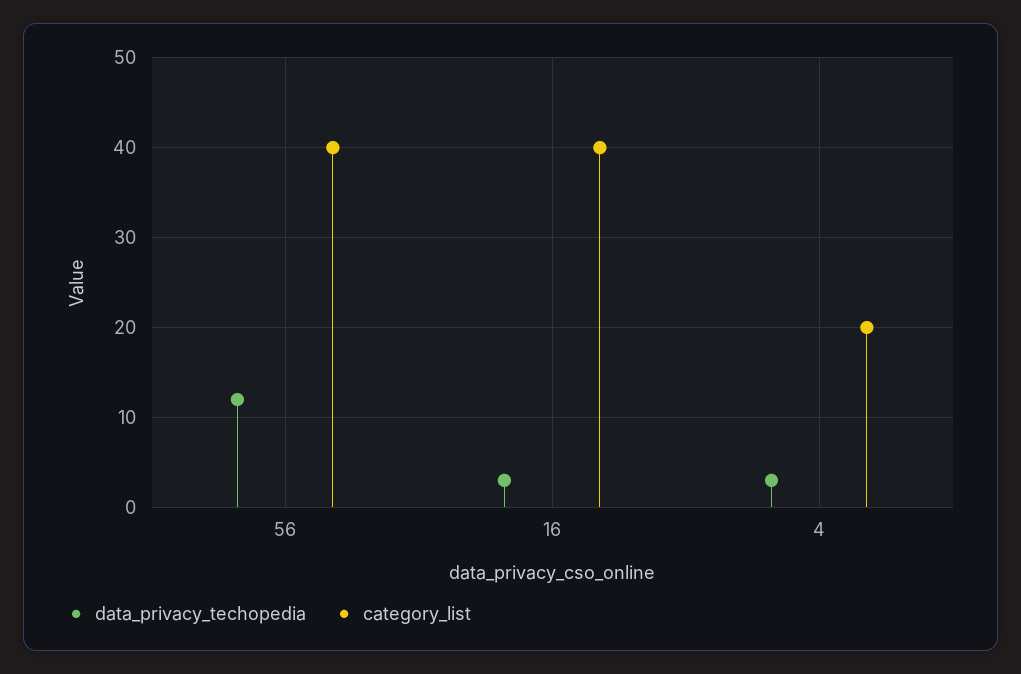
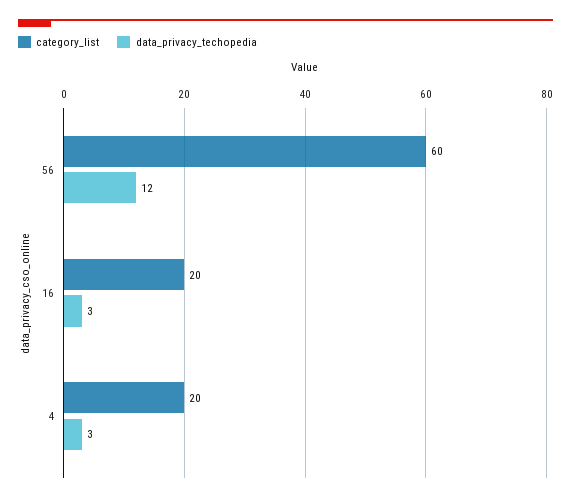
  {
    "data_privacy_techopedia": {
      "56": 12,
      "16": 3,
      "4": 3
    },
    "category_list": {
-     "56": 40,
+     "56": 60,
-     "16": 40,
+     "16": 20,
      "4": 20
    }
  }

